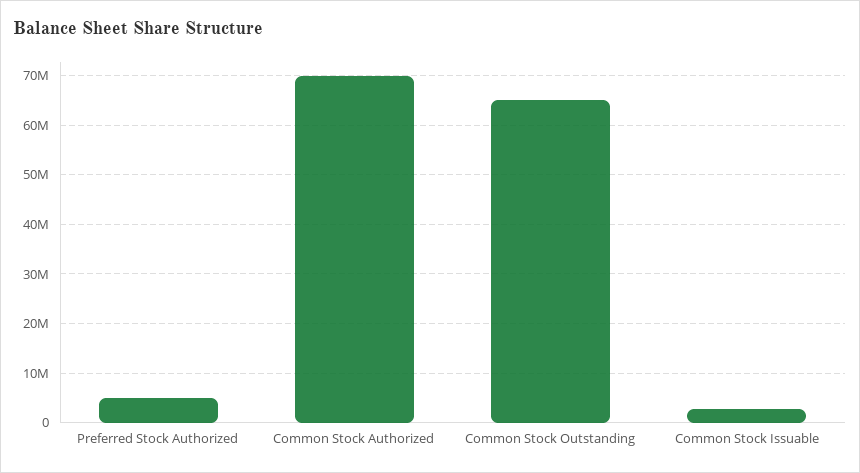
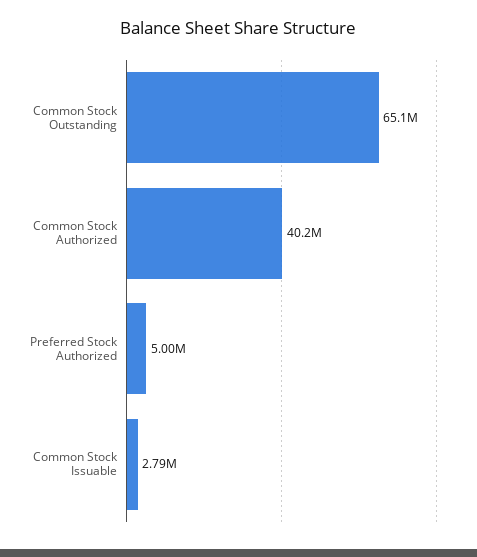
  {
    "Preferred Stock Authorized": 5000000,
-   "Common Stock Authorized": 70000000,
+   "Common Stock Authorized": 40200000,
    "Common Stock Outstanding": 65100000,
    "Common Stock Issuable": 2790000
  }

